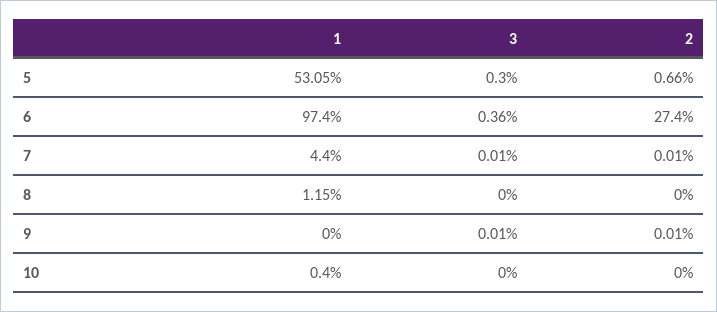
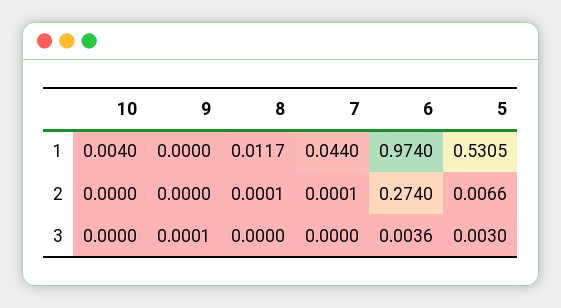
  {
    "1": {
      "5": 0.5305,
      "6": 0.974,
      "7": 0.044,
-     "8": 0.0115,
+     "8": 0.0117,
      "9": 0,
      "10": 0.004
    },
    "3": {
      "5": 0.003,
      "6": 0.0036,
-     "7": 0.0001,
+     "7": 0,
      "8": 0,
      "9": 0.0001,
      "10": 0
    },
    "2": {
      "5": 0.0066,
      "6": 0.274,
      "7": 0.0001,
-     "8": 0,
+     "8": 0.0001,
-     "9": 0.0001,
+     "9": 0,
      "10": 0
    }
  }

